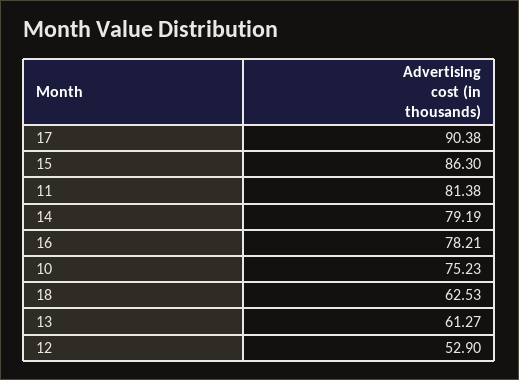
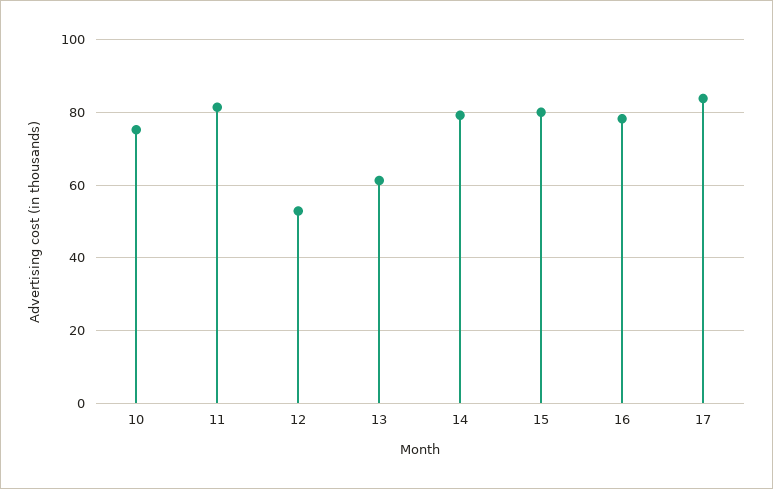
  {
-   "17": 90.38,
+   "17": 84,
-   "15": 86.3,
+   "15": 80,
    "11": 81.38,
    "14": 79.19,
    "16": 78.21,
    "10": 75.23,
-   "18": 62.53,
    "13": 61.27,
    "12": 52.9
  }

